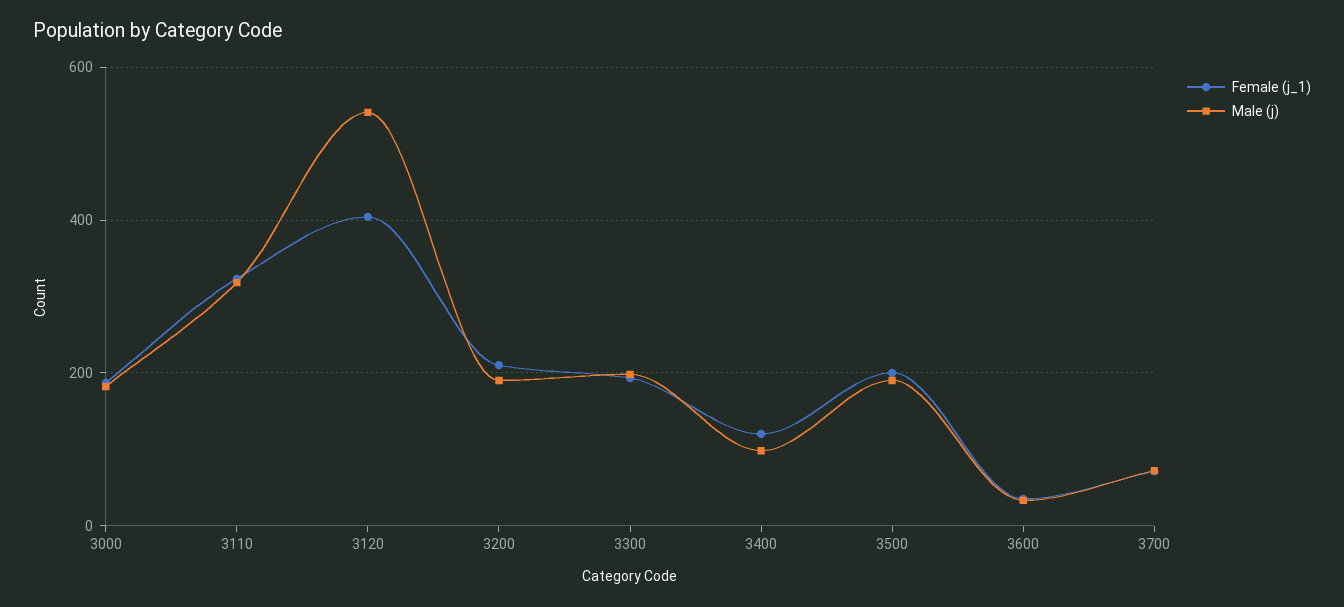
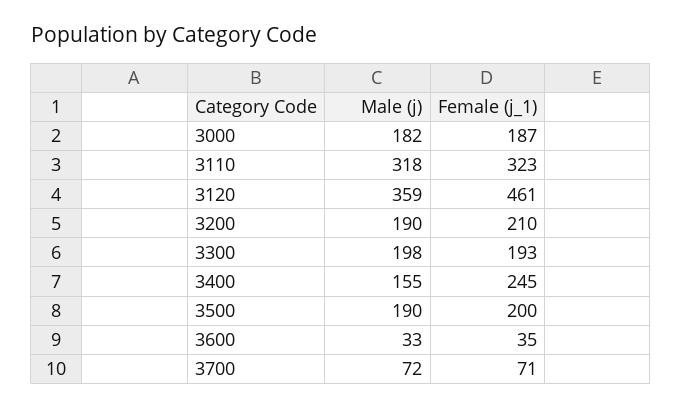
  {
    "Female (j_1)": {
      "3000": 187,
      "3110": 323,
-     "3120": 400,
+     "3120": 461,
      "3200": 210,
      "3300": 193,
-     "3400": 120,
+     "3400": 245,
      "3500": 200,
      "3600": 35,
      "3700": 71
    },
    "Male (j)": {
      "3000": 182,
      "3110": 318,
-     "3120": 540,
+     "3120": 359,
      "3200": 190,
      "3300": 198,
-     "3400": 100,
+     "3400": 155,
      "3500": 190,
      "3600": 33,
      "3700": 72
    }
  }

